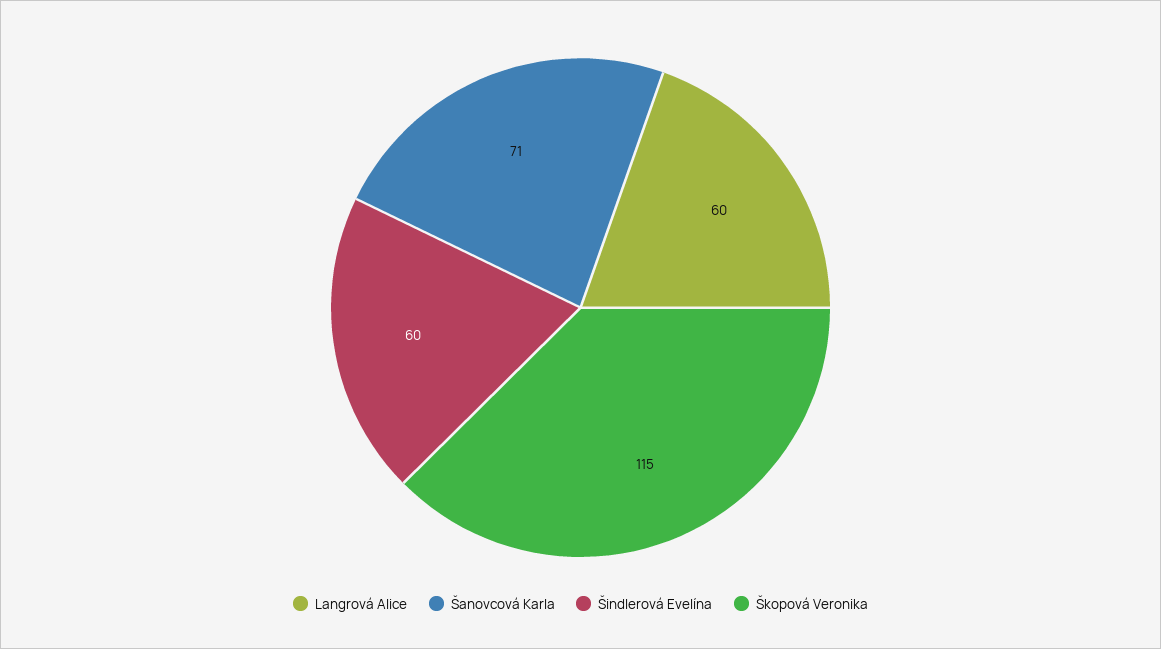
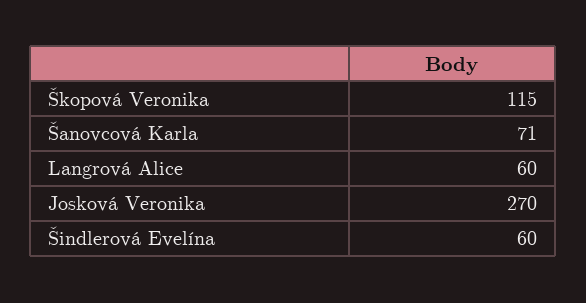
  {
    "Langrová Alice": 60,
    "Šanovcová Karla": 71,
    "Šindlerová Evelína": 60,
-   "Škopová Veronika": 115
+   "Škopová Veronika": 115,
+   "Josková Veronika": 270
  }

